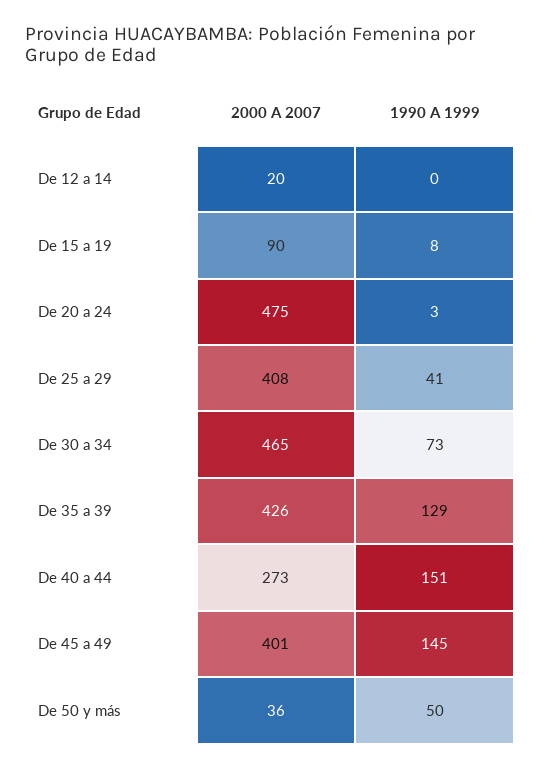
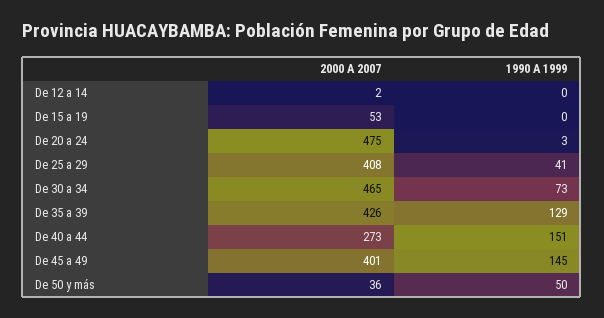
  {
    "2000 A 2007": {
-     "De 12 a 14": 20,
+     "De 12 a 14": 2,
-     "De 15 a 19": 90,
+     "De 15 a 19": 53,
      "De 20 a 24": 475,
      "De 25 a 29": 408,
      "De 30 a 34": 465,
      "De 35 a 39": 426,
      "De 40 a 44": 273,
      "De 45 a 49": 401,
      "De 50 y más": 36
    },
    "1990 A 1999": {
      "De 12 a 14": 0,
-     "De 15 a 19": 8,
+     "De 15 a 19": 0,
      "De 20 a 24": 3,
      "De 25 a 29": 41,
      "De 30 a 34": 73,
      "De 35 a 39": 129,
      "De 40 a 44": 151,
      "De 45 a 49": 145,
      "De 50 y más": 50
    }
  }

